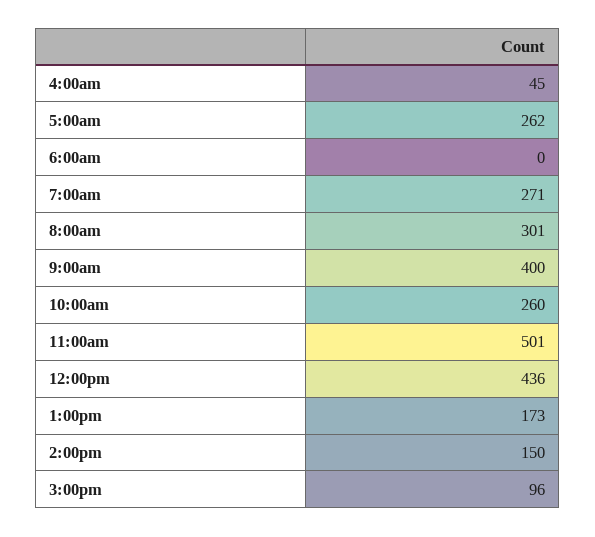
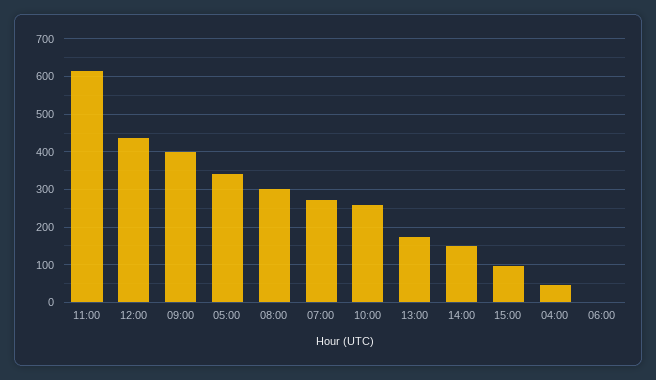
  {
    "4:00am": 45,
-   "5:00am": 262,
+   "5:00am": 340,
    "6:00am": 0,
    "7:00am": 271,
    "8:00am": 301,
    "9:00am": 400,
    "10:00am": 260,
-   "11:00am": 501,
+   "11:00am": 620,
    "12:00pm": 436,
    "1:00pm": 173,
    "2:00pm": 150,
    "3:00pm": 96
  }

